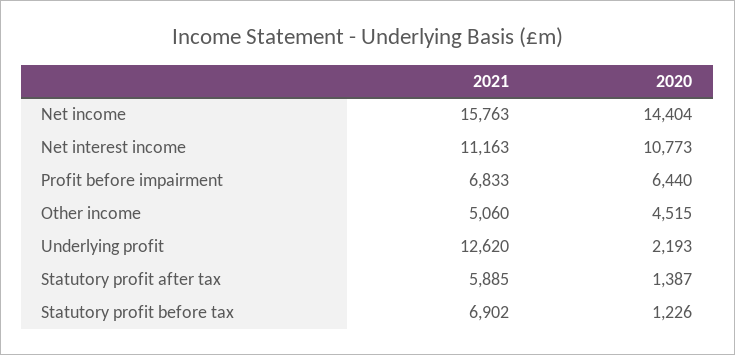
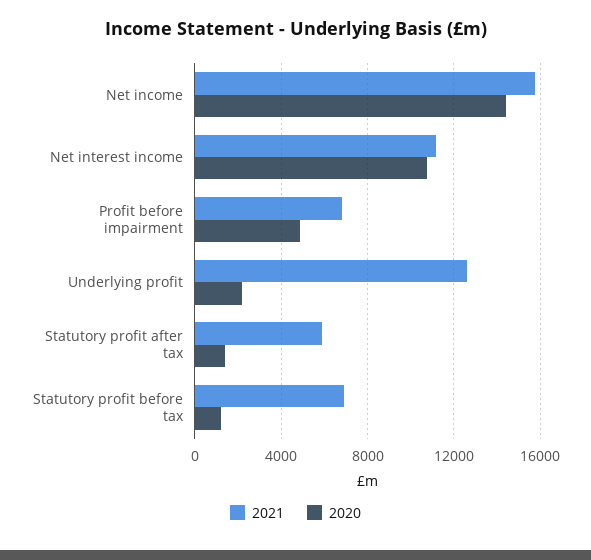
  {
    "2021": {
      "Net income": 15763,
      "Net interest income": 11163,
      "Profit before impairment": 6833,
-     "Other income": 5060,
      "Underlying profit": 12620,
      "Statutory profit after tax": 5885,
      "Statutory profit before tax": 6902
    },
    "2020": {
      "Net income": 14404,
      "Net interest income": 10773,
-     "Profit before impairment": 6440,
+     "Profit before impairment": 5000,
-     "Other income": 4515,
      "Underlying profit": 2193,
      "Statutory profit after tax": 1387,
      "Statutory profit before tax": 1226
    }
  }

